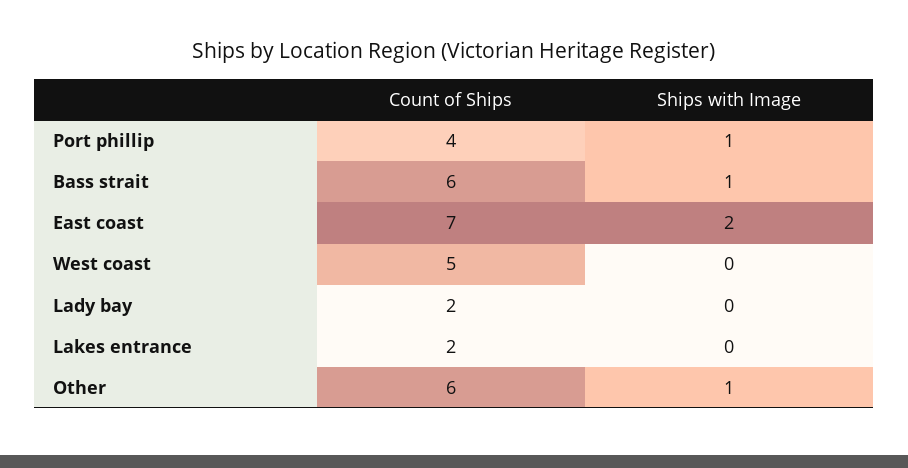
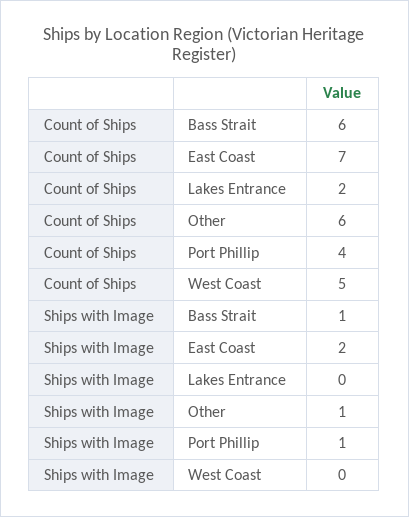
  {
    "Count of Ships": {
      "Port phillip": 4,
      "Bass strait": 6,
      "East coast": 7,
      "West coast": 5,
-     "Lady bay": 2,
      "Lakes entrance": 2,
      "Other": 6
    },
    "Ships with Image": {
      "Port phillip": 1,
      "Bass strait": 1,
      "East coast": 2,
      "West coast": 0,
-     "Lady bay": 0,
      "Lakes entrance": 0,
      "Other": 1
    }
  }

